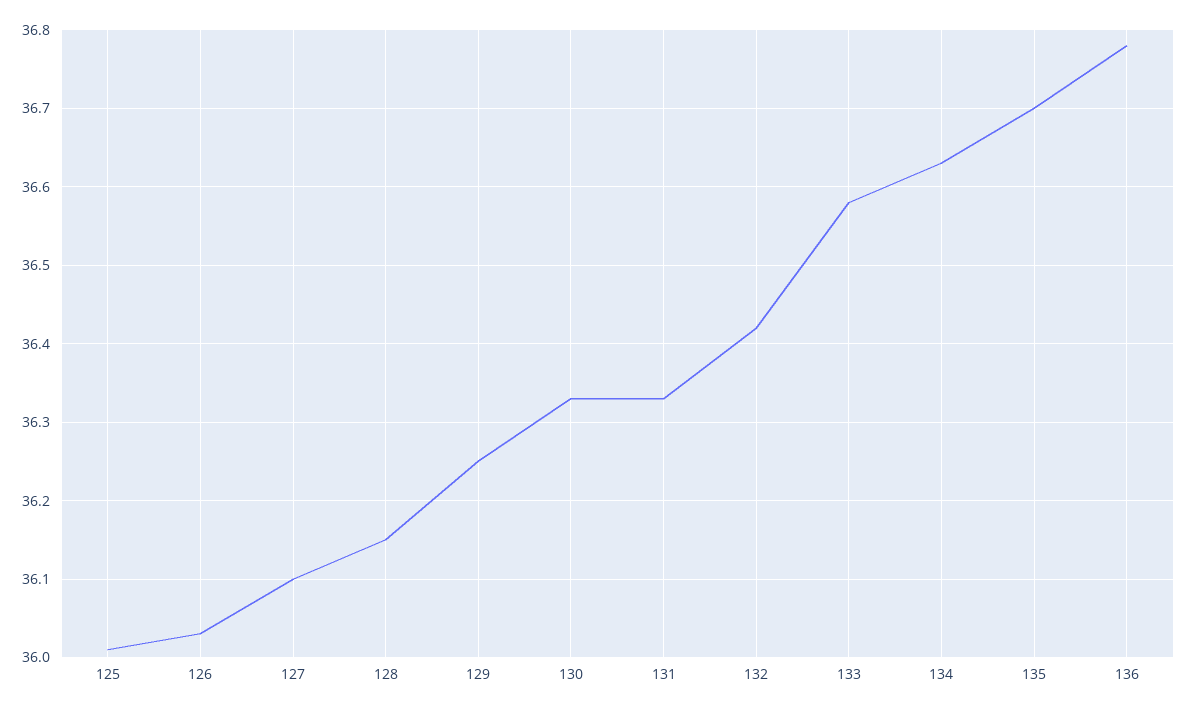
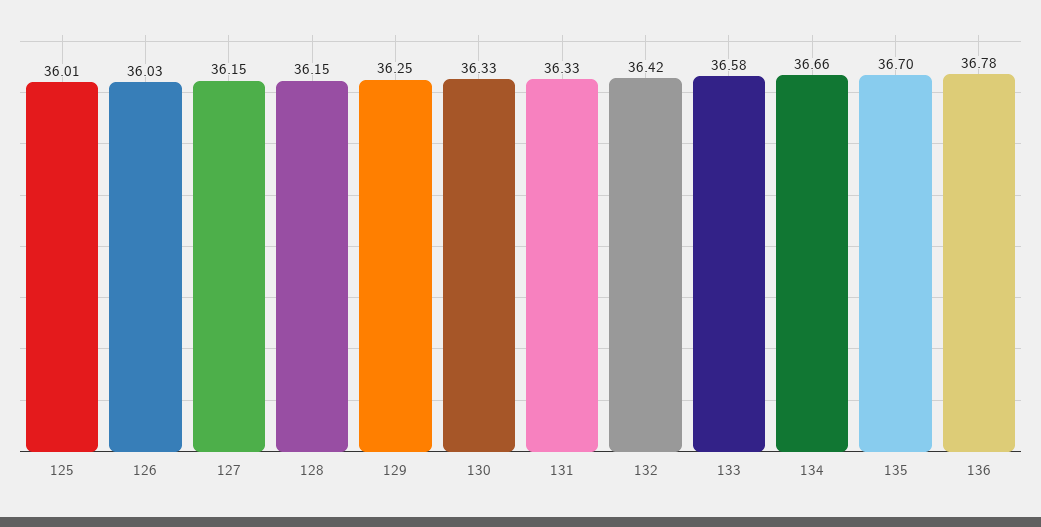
  {
    "125": 36.01,
    "126": 36.03,
-   "127": 36.1,
+   "127": 36.15,
    "128": 36.15,
    "129": 36.25,
    "130": 36.33,
    "131": 36.33,
    "132": 36.42,
    "133": 36.58,
-   "134": 36.63,
+   "134": 36.66,
    "135": 36.7,
    "136": 36.78
  }

